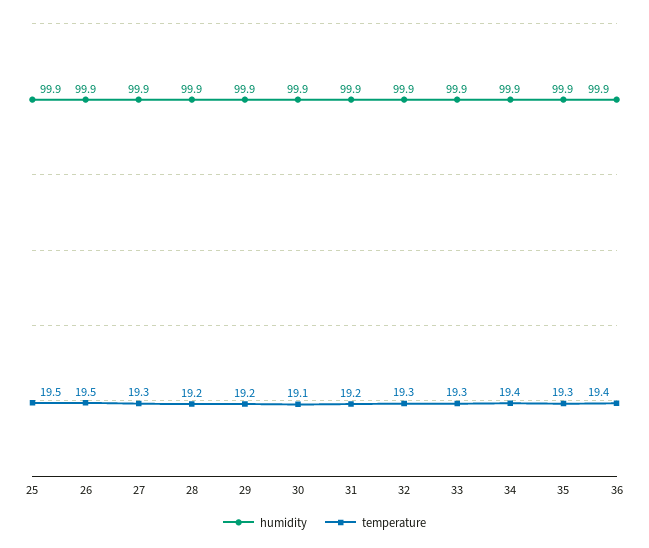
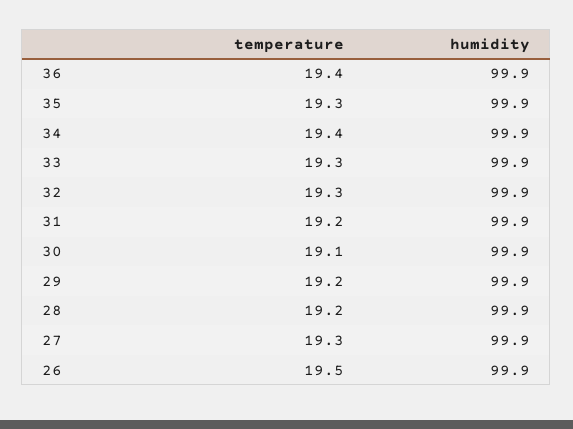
  {
    "humidity": {
-     "25": 99.9,
      "26": 99.9,
      "27": 99.9,
      "28": 99.9,
      "29": 99.9,
      "30": 99.9,
      "31": 99.9,
      "32": 99.9,
      "33": 99.9,
      "34": 99.9,
      "35": 99.9,
      "36": 99.9
    },
    "temperature": {
-     "25": 19.5,
      "26": 19.5,
      "27": 19.3,
      "28": 19.2,
      "29": 19.2,
      "30": 19.1,
      "31": 19.2,
      "32": 19.3,
      "33": 19.3,
      "34": 19.4,
      "35": 19.3,
      "36": 19.4
    }
  }

